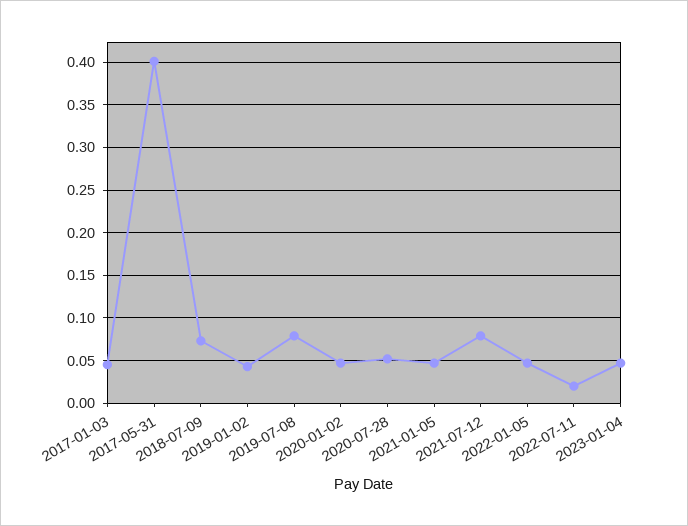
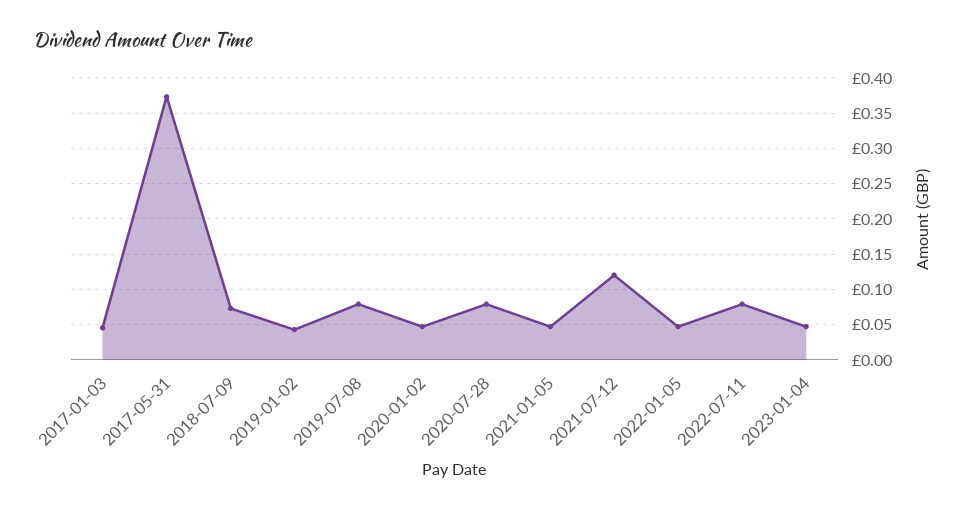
  {
    "2017-01-03": 0.05,
-   "2017-05-31": 0.4,
+   "2017-05-31": 0.37,
    "2018-07-09": 0.07,
    "2019-01-02": 0.04,
    "2019-07-08": 0.08,
    "2020-01-02": 0.05,
-   "2020-07-28": 0.05,
+   "2020-07-28": 0.08,
    "2021-01-05": 0.05,
-   "2021-07-12": 0.08,
+   "2021-07-12": 0.12,
    "2022-01-05": 0.05,
-   "2022-07-11": 0.02,
+   "2022-07-11": 0.08,
    "2023-01-04": 0.05
  }

